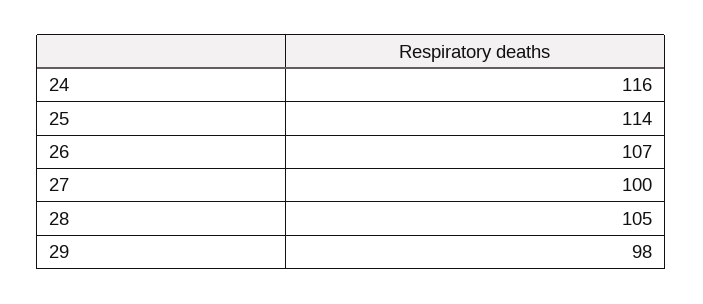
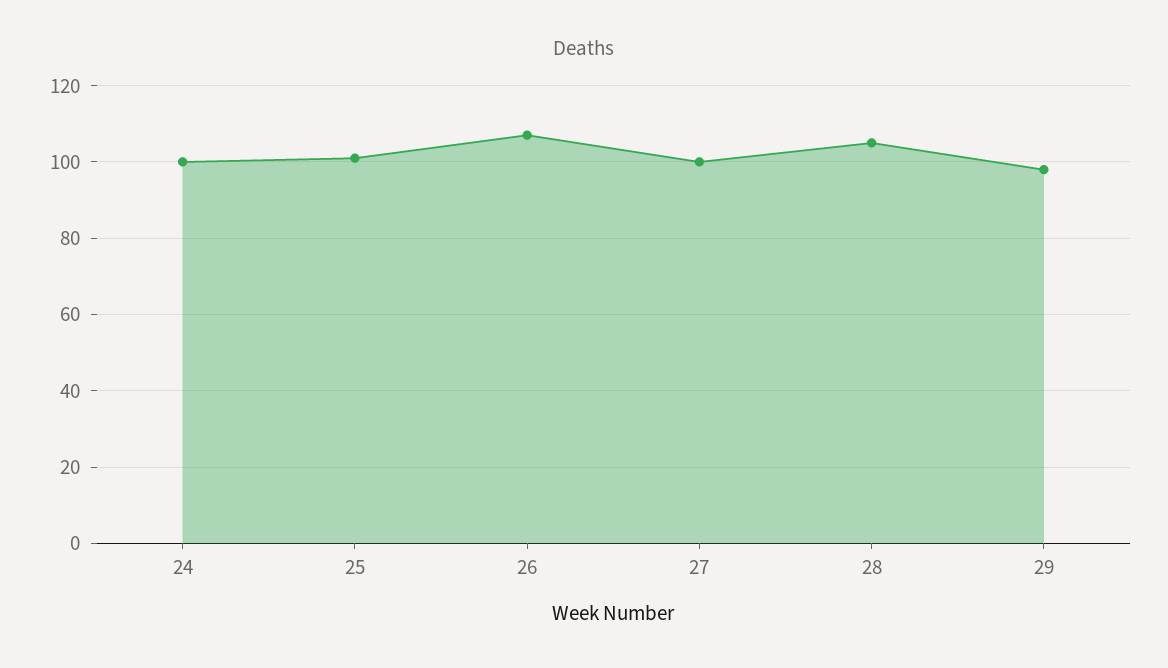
  {
-   "24": 116,
+   "24": 100,
-   "25": 114,
+   "25": 100,
    "26": 107,
    "27": 100,
    "28": 105,
    "29": 98
  }

